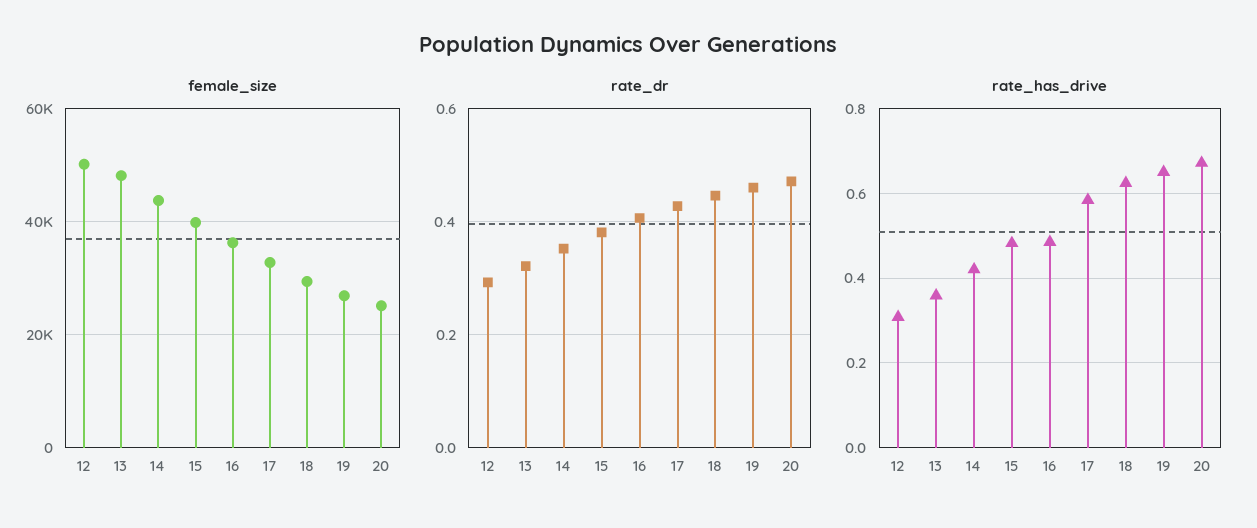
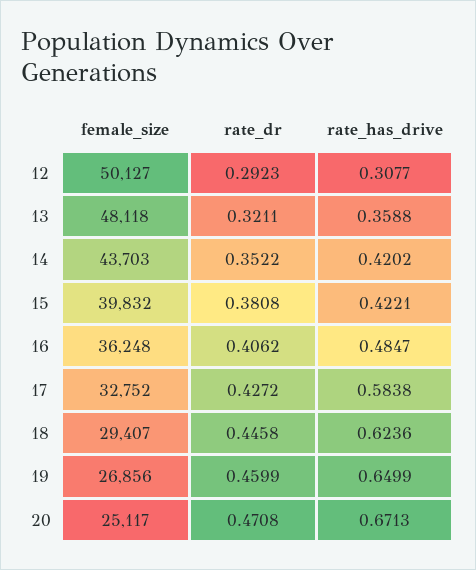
  {
    "female_size": {
      "12": 50127,
      "13": 48118,
      "14": 43703,
      "15": 39832,
      "16": 36248,
      "17": 32752,
      "18": 29407,
      "19": 26856,
      "20": 25117
    },
    "rate_dr": {
      "12": 0.2923,
      "13": 0.3211,
      "14": 0.3522,
      "15": 0.3808,
      "16": 0.4062,
      "17": 0.4272,
      "18": 0.4458,
      "19": 0.4599,
      "20": 0.4708
    },
    "rate_has_drive": {
      "12": 0.3077,
      "13": 0.3588,
      "14": 0.4202,
-     "15": 0.48,
+     "15": 0.4221,
      "16": 0.4847,
      "17": 0.5838,
      "18": 0.6236,
      "19": 0.6499,
      "20": 0.6713
    }
  }

